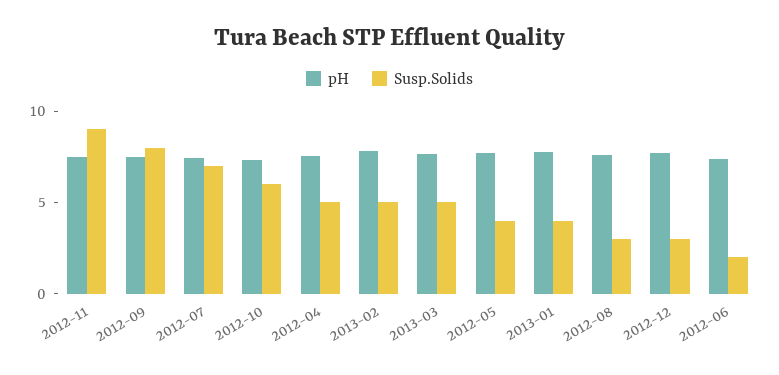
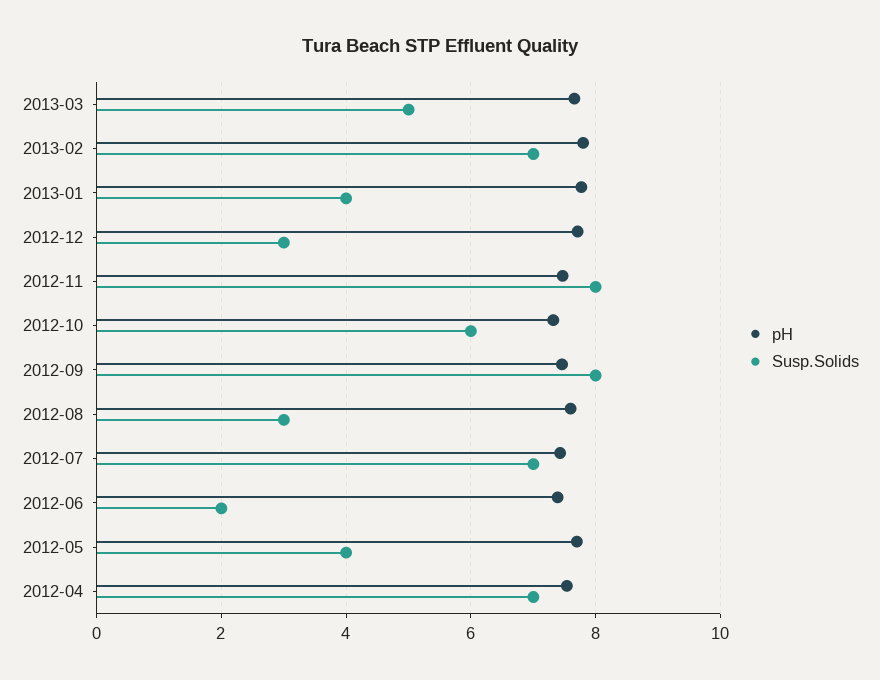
  {
    "pH": {
      "2012-11": 7.4,
      "2012-09": 7.4,
      "2012-07": 7.4,
      "2012-10": 7.4,
      "2012-04": 7.6,
      "2013-02": 7.8,
      "2013-03": 7.6,
      "2012-05": 7.8,
      "2013-01": 7.8,
      "2012-08": 7.6,
      "2012-12": 7.8,
      "2012-06": 7.4
    },
    "Susp.Solids": {
-     "2012-11": 9,
+     "2012-11": 8,
      "2012-09": 8,
      "2012-07": 7,
      "2012-10": 6,
-     "2012-04": 5,
+     "2012-04": 7,
-     "2013-02": 5,
+     "2013-02": 7,
      "2013-03": 5,
      "2012-05": 4,
      "2013-01": 4,
      "2012-08": 3,
      "2012-12": 3,
      "2012-06": 2
    }
  }

